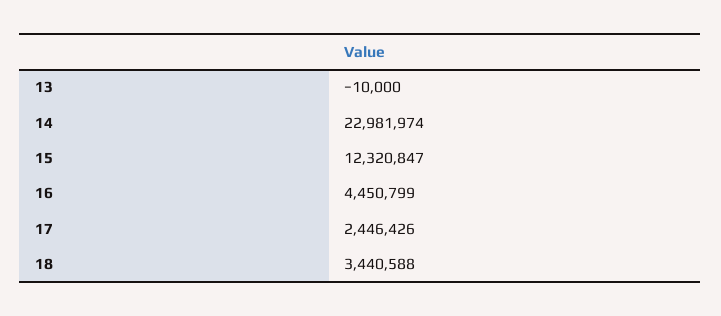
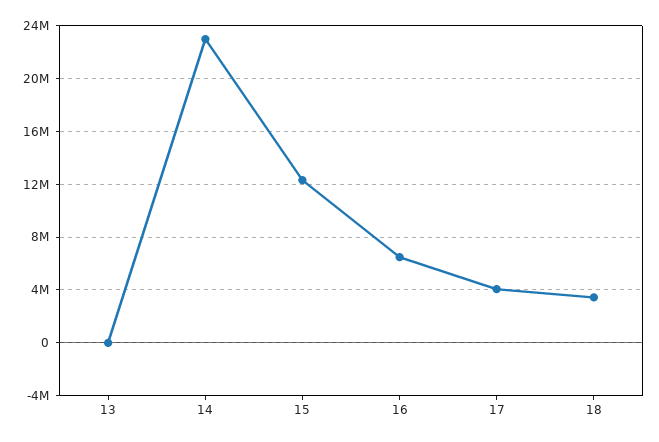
  {
    "13": -10000,
    "14": 22981974,
    "15": 12320847,
-   "16": 4450799,
+   "16": 6500000,
-   "17": 2446426,
+   "17": 4000000,
    "18": 3440588
  }

